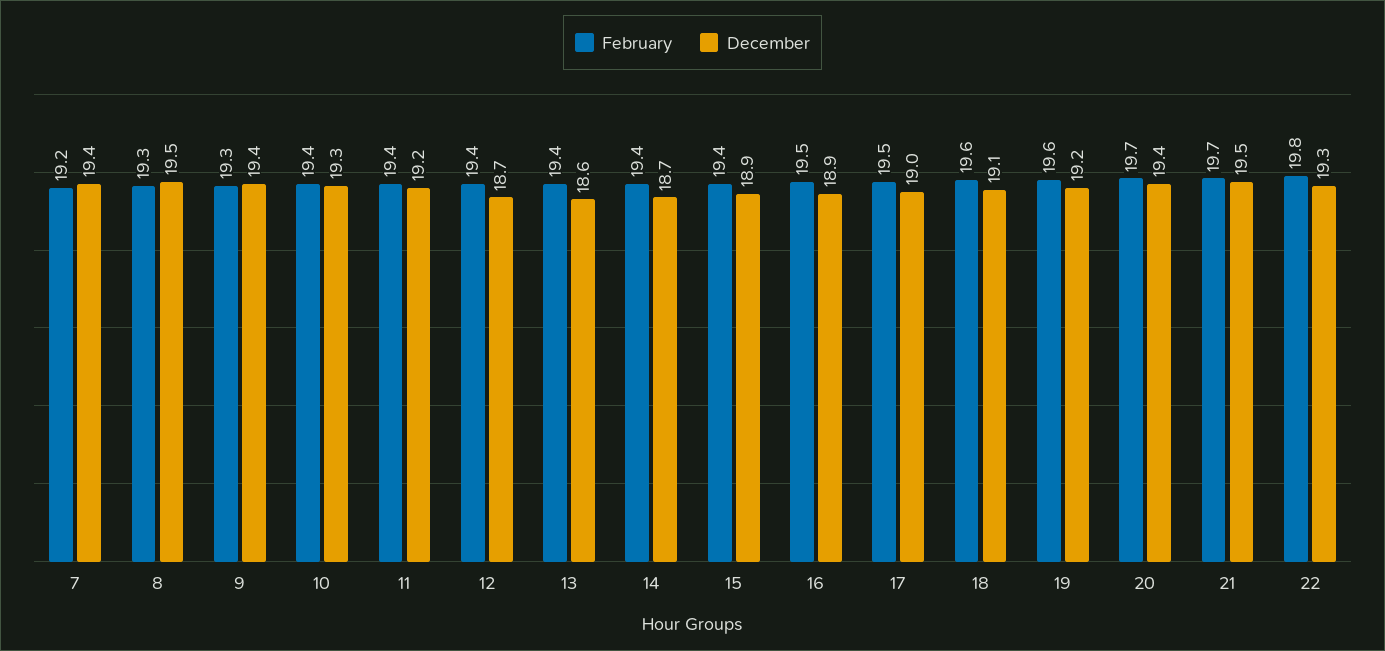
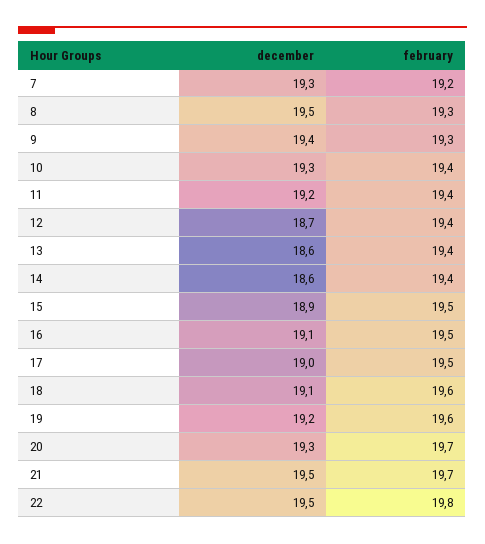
  {
    "February": {
      "7": 19.2,
      "8": 19.3,
      "9": 19.3,
      "10": 19.4,
      "11": 19.4,
      "12": 19.4,
      "13": 19.4,
      "14": 19.4,
-     "15": 19.4,
+     "15": 19.5,
      "16": 19.5,
      "17": 19.5,
      "18": 19.6,
      "19": 19.6,
      "20": 19.7,
      "21": 19.7,
      "22": 19.8
    },
    "December": {
-     "7": 19.4,
+     "7": 19.3,
      "8": 19.5,
      "9": 19.4,
      "10": 19.3,
      "11": 19.2,
      "12": 18.7,
      "13": 18.6,
-     "14": 18.7,
+     "14": 18.6,
      "15": 18.9,
-     "16": 18.9,
+     "16": 19.1,
      "17": 19,
      "18": 19.1,
      "19": 19.2,
-     "20": 19.4,
+     "20": 19.3,
      "21": 19.5,
-     "22": 19.3
+     "22": 19.5
    }
  }

